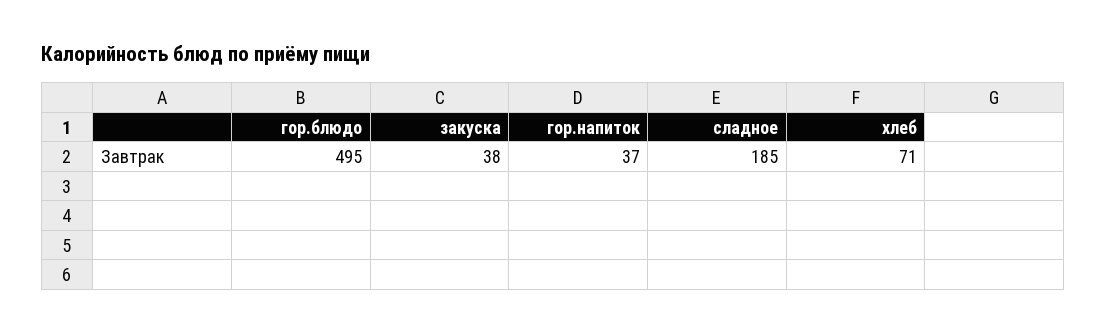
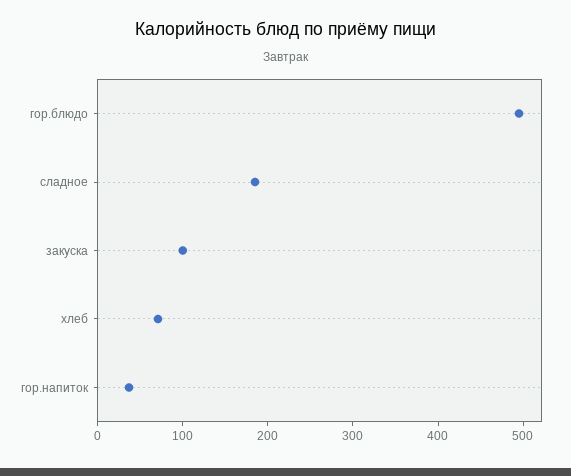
  {
    "гор.блюдо": 495,
-   "закуска": 38,
+   "закуска": 100,
    "гор.напиток": 37,
    "сладное": 185,
    "хлеб": 71
  }

